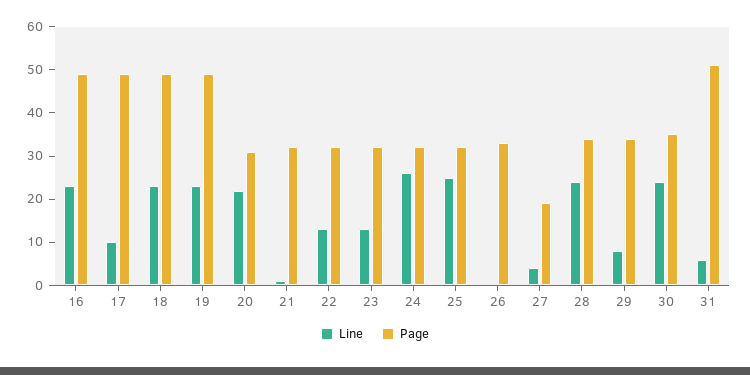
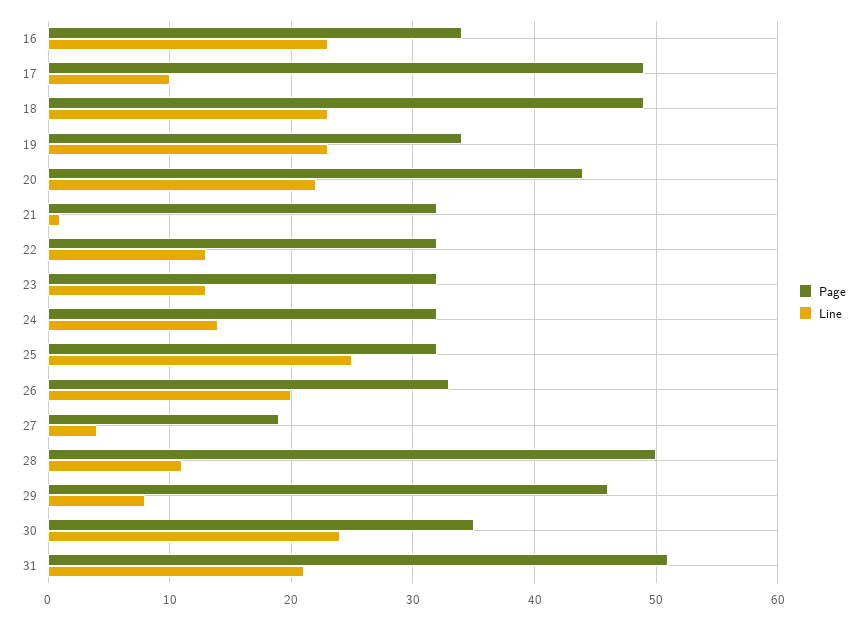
  {
    "Line": {
      "16": 23,
      "17": 10,
      "18": 23,
      "19": 23,
      "20": 22,
      "21": 1,
      "22": 13,
      "23": 13,
-     "24": 25,
+     "24": 14,
      "25": 25,
-     "26": 0,
+     "26": 20,
      "27": 4,
-     "28": 25,
+     "28": 11,
      "29": 8,
      "30": 24,
-     "31": 5
+     "31": 21
    },
    "Page": {
-     "16": 50,
+     "16": 34,
      "17": 49,
      "18": 49,
-     "19": 50,
+     "19": 34,
-     "20": 30,
+     "20": 44,
      "21": 32,
      "22": 32,
      "23": 32,
      "24": 32,
      "25": 32,
      "26": 33,
      "27": 19,
-     "28": 35,
+     "28": 50,
-     "29": 35,
+     "29": 46,
      "30": 35,
      "31": 51
    }
  }

